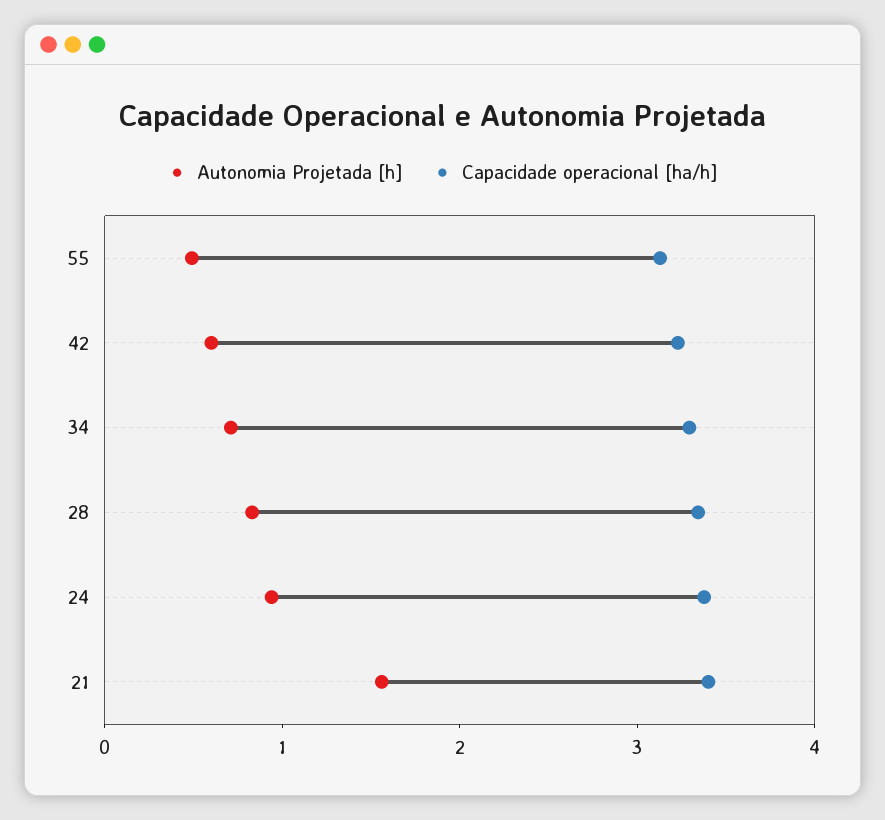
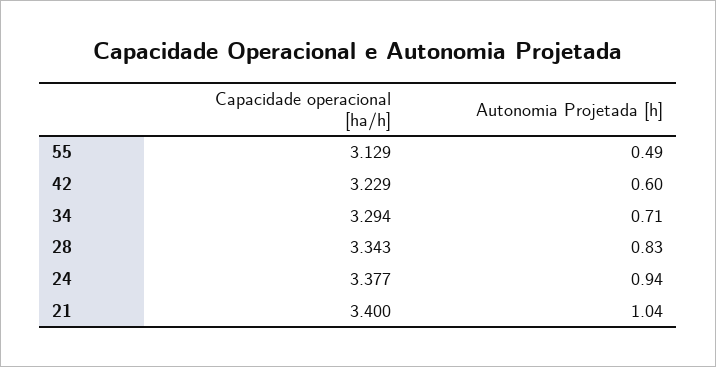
  {
    "Autonomia Projetada [h]": {
      "55": 0.49,
      "42": 0.6,
      "34": 0.71,
      "28": 0.83,
      "24": 0.94,
-     "21": 1.6
+     "21": 1.04
    },
    "Capacidade operacional [ha/h]": {
      "55": 3.129,
      "42": 3.229,
      "34": 3.294,
      "28": 3.343,
      "24": 3.377,
      "21": 3.4
    }
  }

